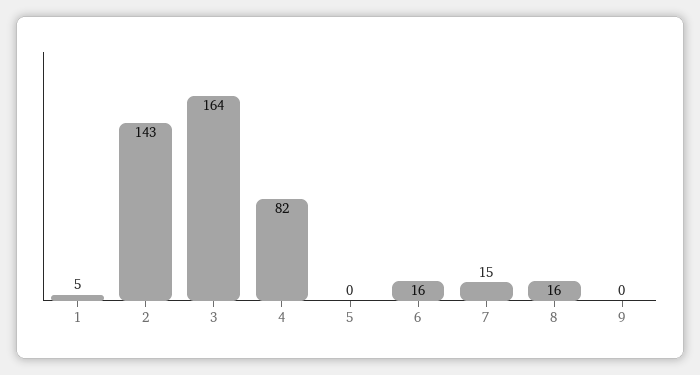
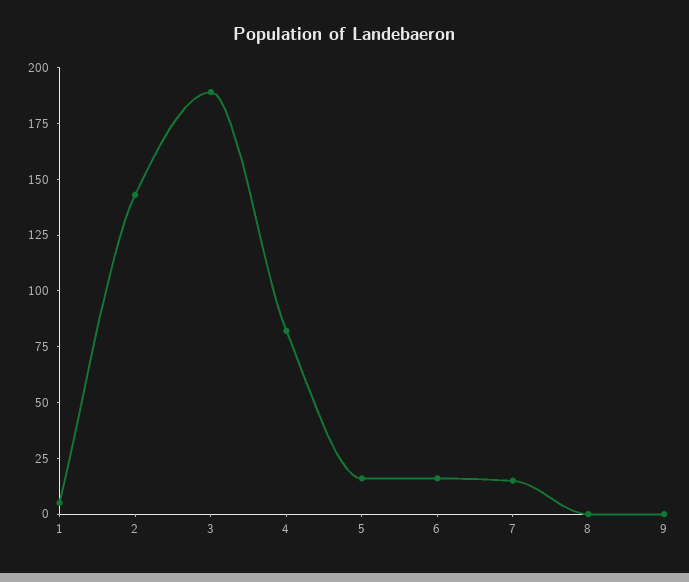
  {
    "1": 5,
    "2": 143,
-   "3": 164,
+   "3": 190,
    "4": 82,
-   "5": 0,
+   "5": 15,
    "6": 16,
    "7": 15,
-   "8": 16,
+   "8": 0,
    "9": 0
  }

